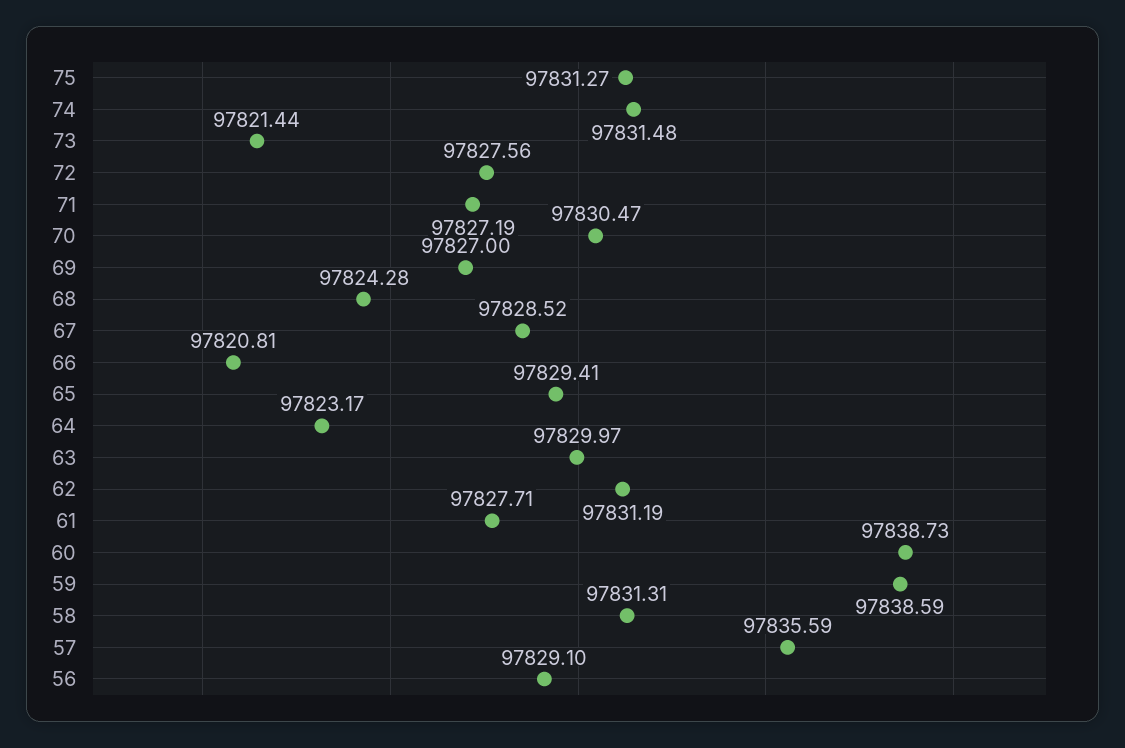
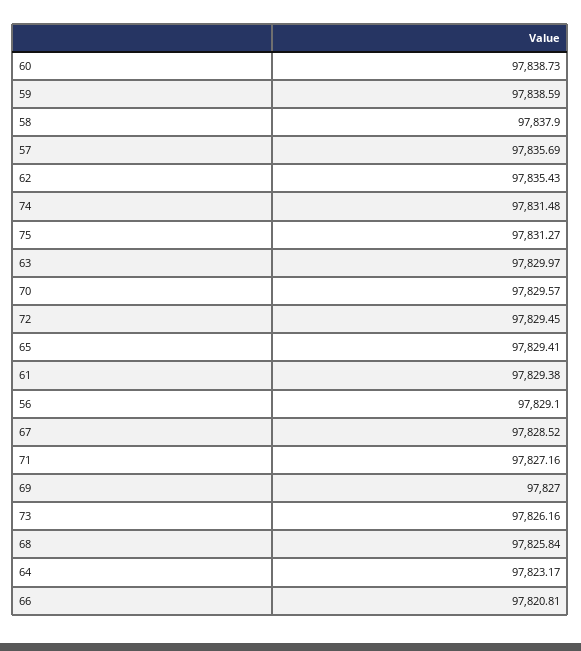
  {
    "75": 97831.27,
    "74": 97831.48,
-   "73": 97821.44,
+   "73": 97826.16,
-   "72": 97827.56,
+   "72": 97829.45,
-   "71": 97827.19,
+   "71": 97827.16,
-   "70": 97830.47,
+   "70": 97829.57,
    "69": 97827,
-   "68": 97824.28,
+   "68": 97825.84,
    "67": 97828.52,
    "66": 97820.81,
    "65": 97829.41,
    "64": 97823.17,
    "63": 97829.97,
-   "62": 97831.19,
+   "62": 97835.43,
-   "61": 97827.71,
+   "61": 97829.38,
    "60": 97838.73,
    "59": 97838.59,
-   "58": 97831.31,
+   "58": 97837.9,
-   "57": 97835.59,
+   "57": 97835.69,
    "56": 97829.1
  }

